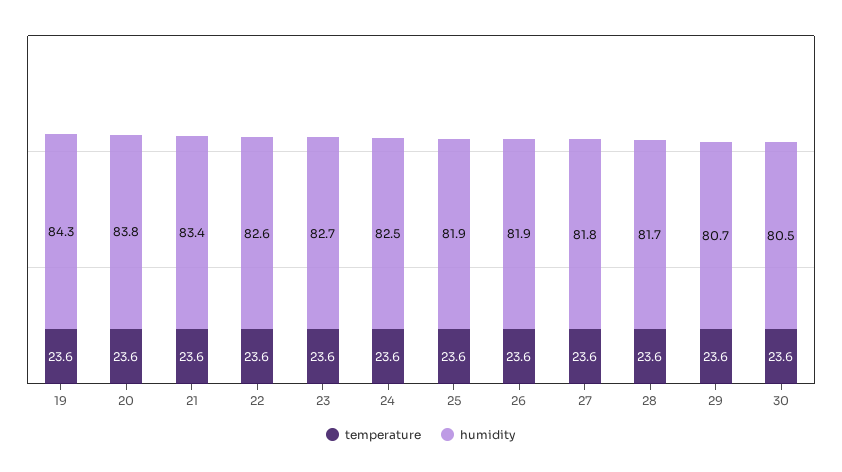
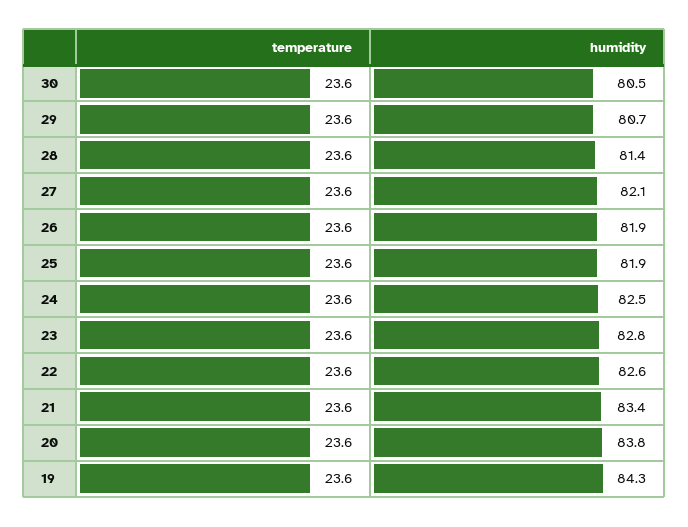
  {
    "temperature": {
      "19": 23.6,
      "20": 23.6,
      "21": 23.6,
      "22": 23.6,
      "23": 23.6,
      "24": 23.6,
      "25": 23.6,
      "26": 23.6,
      "27": 23.6,
      "28": 23.6,
      "29": 23.6,
      "30": 23.6
    },
    "humidity": {
      "19": 84.3,
      "20": 83.8,
      "21": 83.4,
      "22": 82.6,
-     "23": 82.7,
+     "23": 82.8,
      "24": 82.5,
      "25": 81.9,
      "26": 81.9,
-     "27": 81.8,
+     "27": 82.1,
-     "28": 81.7,
+     "28": 81.4,
      "29": 80.7,
      "30": 80.5
    }
  }

